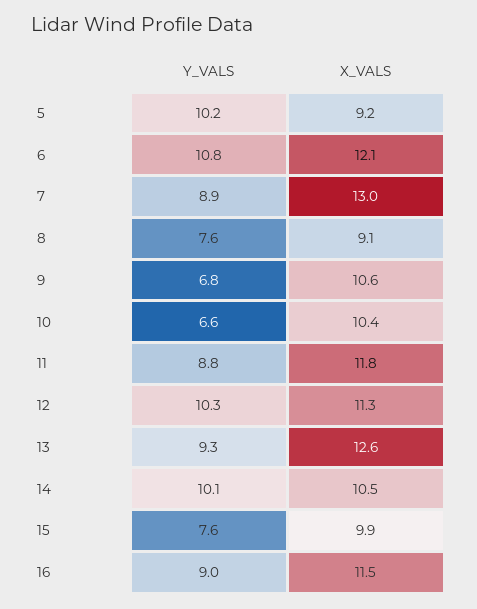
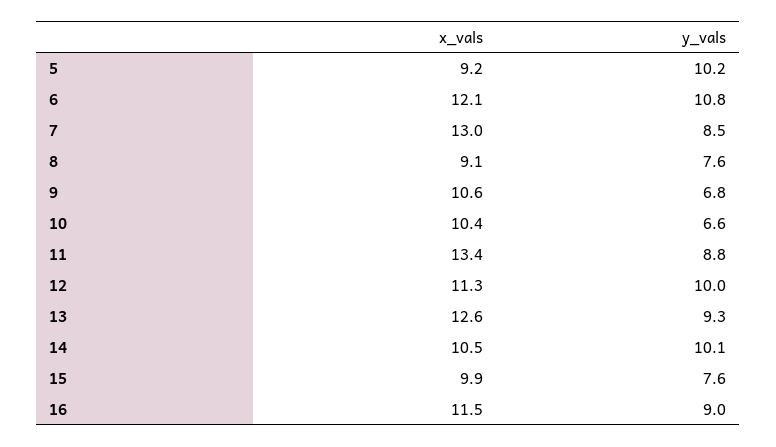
  {
    "Y_VALS": {
      "5": 10.2,
      "6": 10.8,
-     "7": 8.9,
+     "7": 8.5,
      "8": 7.6,
      "9": 6.8,
      "10": 6.6,
      "11": 8.8,
-     "12": 10.3,
+     "12": 10,
      "13": 9.3,
      "14": 10.1,
      "15": 7.6,
      "16": 9
    },
    "X_VALS": {
      "5": 9.2,
      "6": 12.1,
      "7": 13,
      "8": 9.1,
      "9": 10.6,
      "10": 10.4,
-     "11": 11.8,
+     "11": 13.4,
      "12": 11.3,
      "13": 12.6,
      "14": 10.5,
      "15": 9.9,
      "16": 11.5
    }
  }

